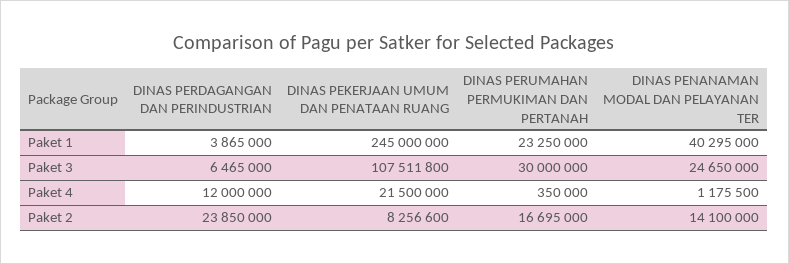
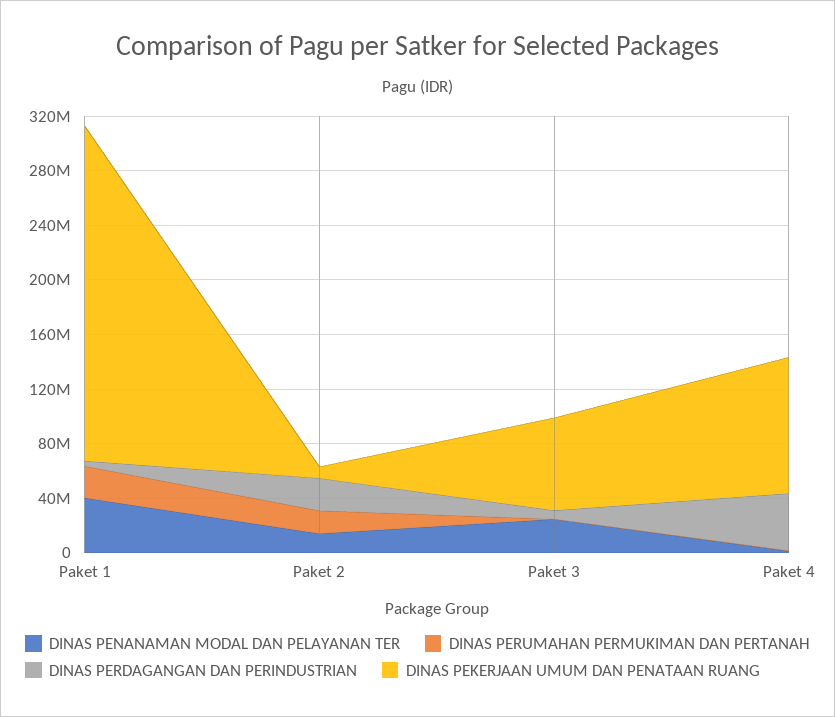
  {
    "DINAS PERDAGANGAN DAN PERINDUSTRIAN": {
      "Paket 1": 3865000,
      "Paket 3": 6465000,
-     "Paket 4": 12000000,
+     "Paket 4": 40000000,
      "Paket 2": 23850000
    },
    "DINAS PEKERJAAN UMUM DAN PENATAAN RUANG": {
      "Paket 1": 245000000,
-     "Paket 3": 107511800,
+     "Paket 3": 70000000,
-     "Paket 4": 21500000,
+     "Paket 4": 100000000,
      "Paket 2": 8256600
    },
    "DINAS PERUMAHAN PERMUKIMAN DAN PERTANAH": {
      "Paket 1": 23250000,
-     "Paket 3": 30000000,
+     "Paket 3": 0,
      "Paket 4": 350000,
      "Paket 2": 16695000
    },
    "DINAS PENANAMAN MODAL DAN PELAYANAN TER": {
      "Paket 1": 40295000,
      "Paket 3": 24650000,
      "Paket 4": 1175500,
      "Paket 2": 14100000
    }
  }

